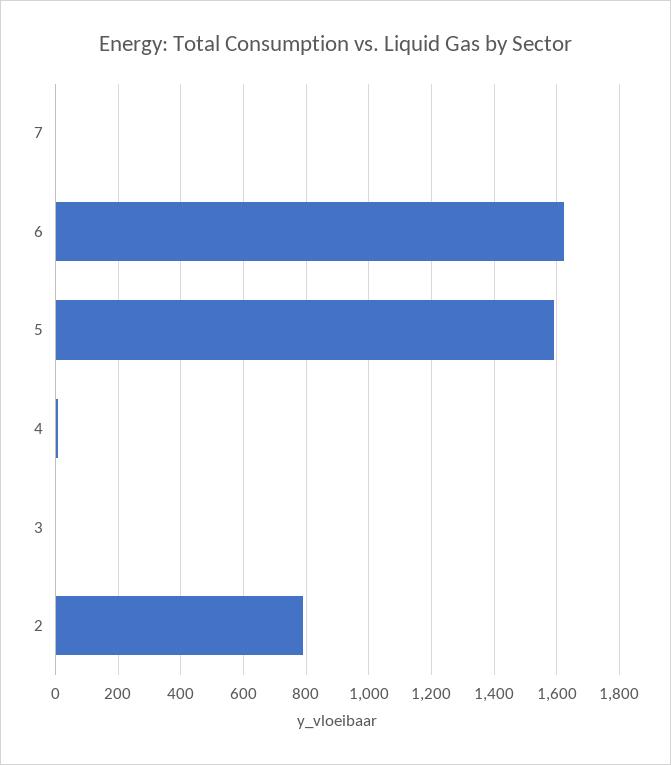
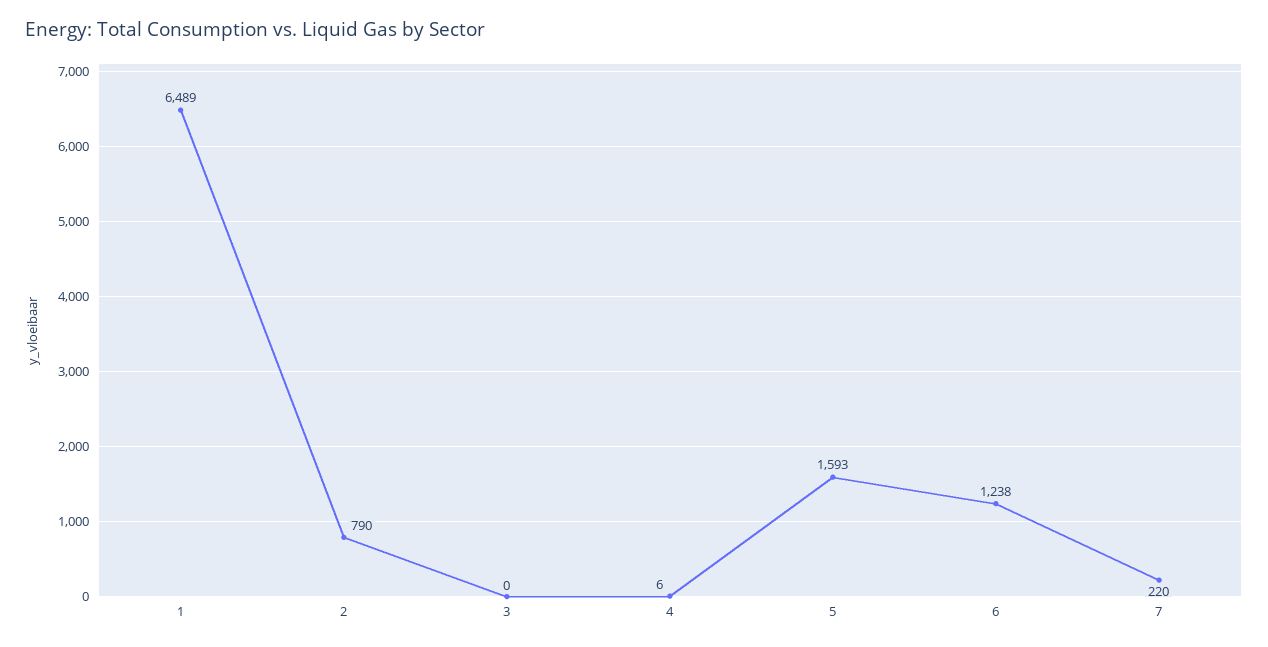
  {
-   "7": 0,
+   "7": 220,
-   "6": 1620,
+   "6": 1238,
    "5": 1593,
    "4": 6,
    "3": 0,
-   "2": 790
+   "2": 790,
+   "1": 6489
  }

